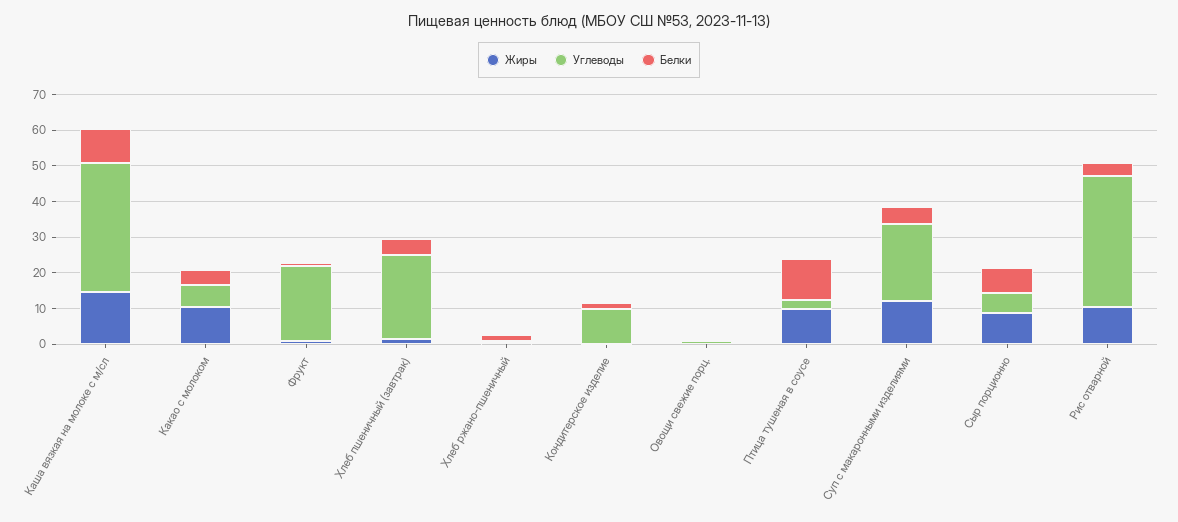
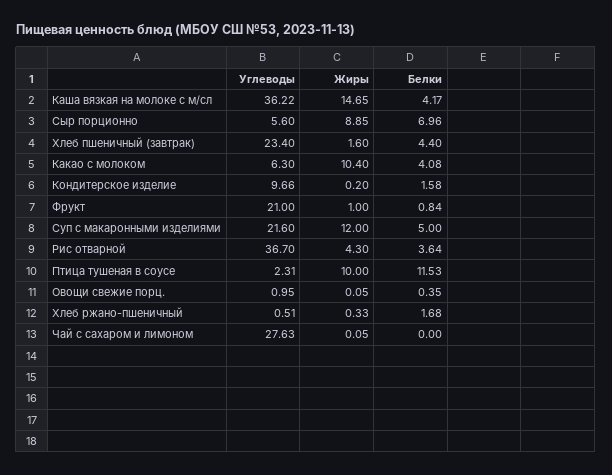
  {
    "Жиры": {
      "Каша вязкая на молоке с м/сл": 14.65,
      "Какао с молоком": 10.4,
      "Фрукт": 1,
      "Хлеб пшеничный (завтрак)": 1.6,
      "Хлеб ржано-пшеничный": 0.33,
      "Кондитерское изделие": 0.2,
      "Овощи свежие порц.": 0.05,
      "Птица тушеная в соусе": 10,
      "Суп с макаронными изделиями": 12,
      "Сыр порционно": 8.85,
-     "Рис отварной": 10
+     "Рис отварной": 4.3,
+     "Чай с сахаром и лимоном": 0.05
    },
    "Углеводы": {
      "Каша вязкая на молоке с м/сл": 36.22,
      "Какао с молоком": 6.3,
      "Фрукт": 21,
      "Хлеб пшеничный (завтрак)": 23.4,
      "Хлеб ржано-пшеничный": 0.51,
      "Кондитерское изделие": 9.66,
      "Овощи свежие порц.": 0.95,
      "Птица тушеная в соусе": 2.31,
      "Суп с макаронными изделиями": 21.6,
      "Сыр порционно": 5.6,
-     "Рис отварной": 36.7
+     "Рис отварной": 36.7,
+     "Чай с сахаром и лимоном": 27.63
    },
    "Белки": {
-     "Каша вязкая на молоке с м/сл": 10,
+     "Каша вязкая на молоке с м/сл": 4.17,
      "Какао с молоком": 4.08,
      "Фрукт": 0.84,
      "Хлеб пшеничный (завтрак)": 4.4,
      "Хлеб ржано-пшеничный": 1.68,
      "Кондитерское изделие": 1.58,
      "Овощи свежие порц.": 0.35,
      "Птица тушеная в соусе": 11.53,
      "Суп с макаронными изделиями": 5,
      "Сыр порционно": 6.96,
-     "Рис отварной": 3.64
+     "Рис отварной": 3.64,
+     "Чай с сахаром и лимоном": 0
    }
  }

